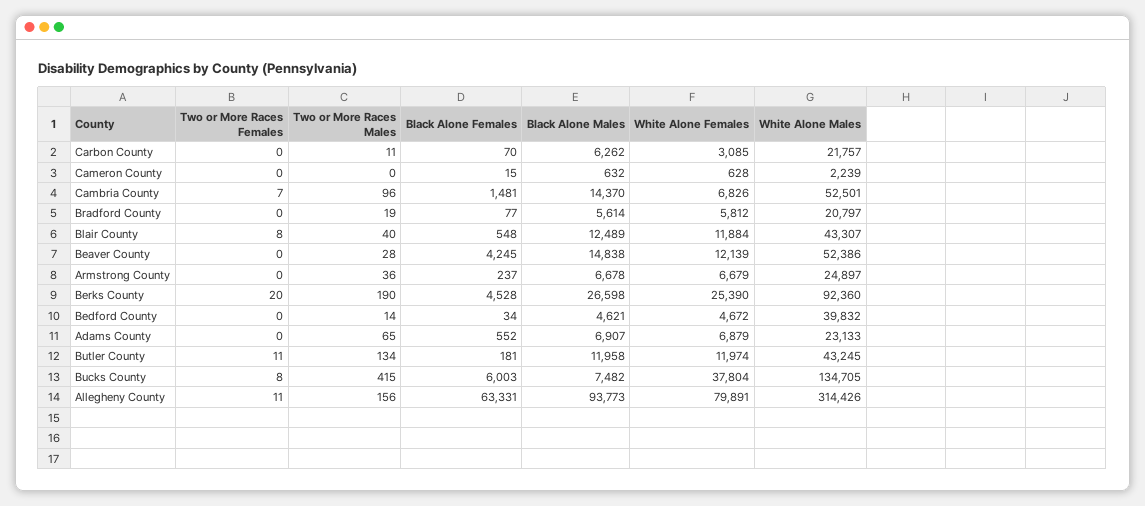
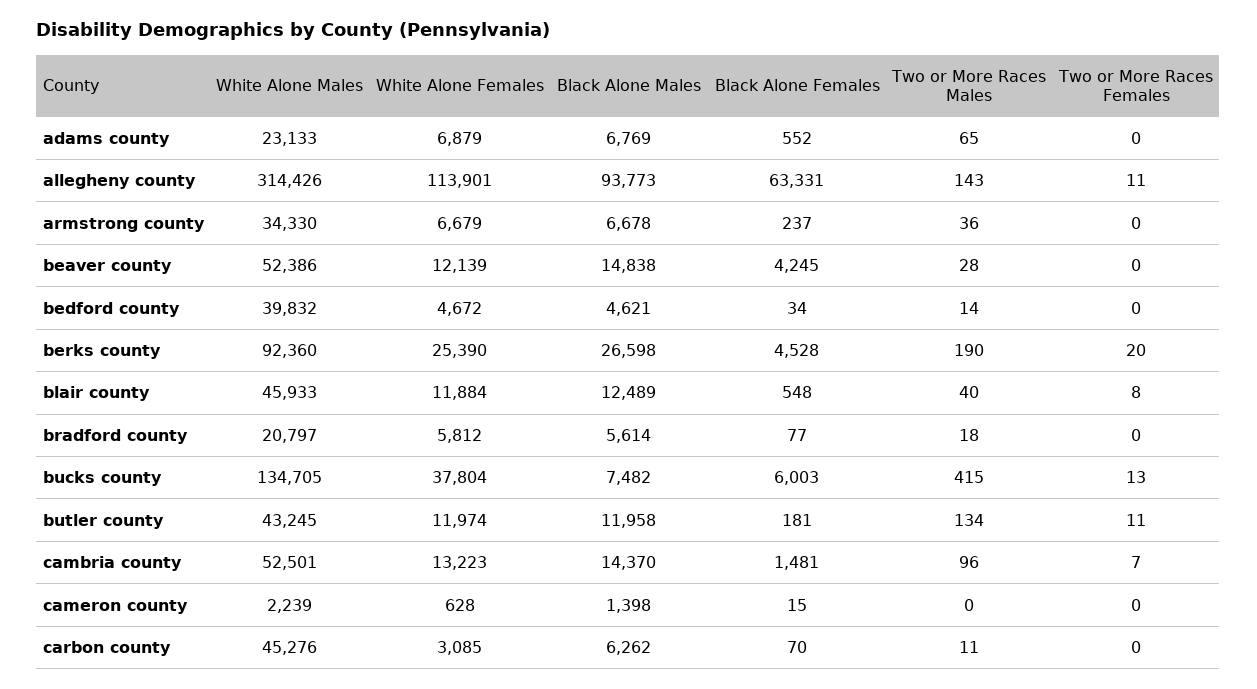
  {
    "Two or More Races Females": {
      "Carbon County": 0,
      "Cameron County": 0,
      "Cambria County": 7,
      "Bradford County": 0,
      "Blair County": 8,
      "Beaver County": 0,
      "Armstrong County": 0,
      "Berks County": 20,
      "Bedford County": 0,
      "Adams County": 0,
      "Butler County": 11,
-     "Bucks County": 8,
+     "Bucks County": 13,
      "Allegheny County": 11
    },
    "Two or More Races Males": {
      "Carbon County": 11,
      "Cameron County": 0,
      "Cambria County": 96,
-     "Bradford County": 19,
+     "Bradford County": 18,
      "Blair County": 40,
      "Beaver County": 28,
      "Armstrong County": 36,
      "Berks County": 190,
      "Bedford County": 14,
      "Adams County": 65,
      "Butler County": 134,
      "Bucks County": 415,
-     "Allegheny County": 156
+     "Allegheny County": 143
    },
    "Black Alone Females": {
      "Carbon County": 70,
      "Cameron County": 15,
      "Cambria County": 1481,
      "Bradford County": 77,
      "Blair County": 548,
      "Beaver County": 4245,
      "Armstrong County": 237,
      "Berks County": 4528,
      "Bedford County": 34,
      "Adams County": 552,
      "Butler County": 181,
      "Bucks County": 6003,
      "Allegheny County": 63331
    },
    "Black Alone Males": {
      "Carbon County": 6262,
-     "Cameron County": 632,
+     "Cameron County": 1398,
      "Cambria County": 14370,
      "Bradford County": 5614,
      "Blair County": 12489,
      "Beaver County": 14838,
      "Armstrong County": 6678,
      "Berks County": 26598,
      "Bedford County": 4621,
-     "Adams County": 6907,
+     "Adams County": 6769,
      "Butler County": 11958,
      "Bucks County": 7482,
      "Allegheny County": 93773
    },
    "White Alone Females": {
      "Carbon County": 3085,
      "Cameron County": 628,
-     "Cambria County": 6826,
+     "Cambria County": 13223,
      "Bradford County": 5812,
      "Blair County": 11884,
      "Beaver County": 12139,
      "Armstrong County": 6679,
      "Berks County": 25390,
      "Bedford County": 4672,
      "Adams County": 6879,
      "Butler County": 11974,
      "Bucks County": 37804,
-     "Allegheny County": 79891
+     "Allegheny County": 113901
    },
    "White Alone Males": {
-     "Carbon County": 21757,
+     "Carbon County": 45276,
      "Cameron County": 2239,
      "Cambria County": 52501,
      "Bradford County": 20797,
-     "Blair County": 43307,
+     "Blair County": 45933,
      "Beaver County": 52386,
-     "Armstrong County": 24897,
+     "Armstrong County": 34330,
      "Berks County": 92360,
      "Bedford County": 39832,
      "Adams County": 23133,
      "Butler County": 43245,
      "Bucks County": 134705,
      "Allegheny County": 314426
    }
  }

